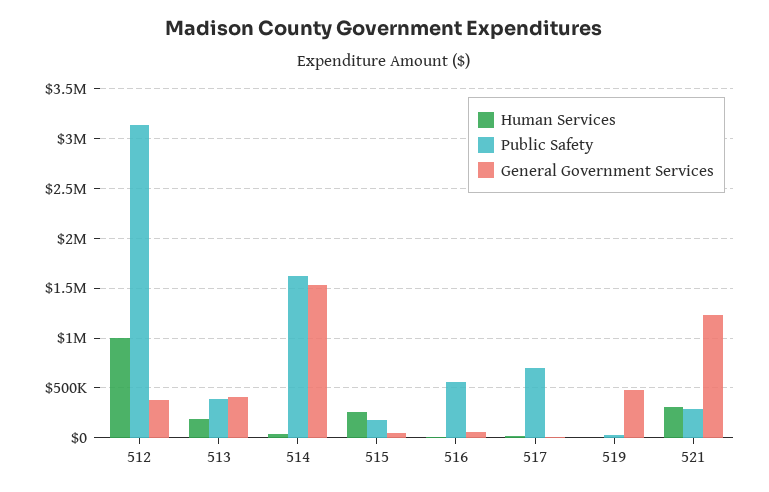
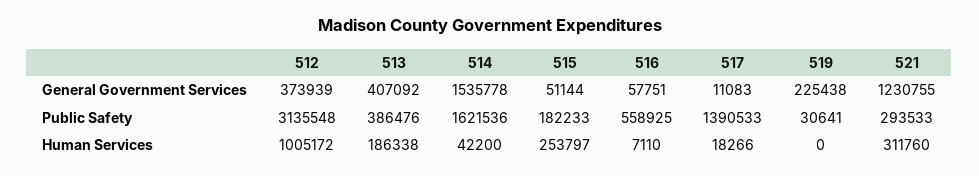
  {
    "Human Services": {
      "512": 1005172,
      "513": 186338,
      "514": 42200,
      "515": 253797,
      "516": 7110,
      "517": 18266,
      "519": 0,
      "521": 311760
    },
    "Public Safety": {
      "512": 3135548,
      "513": 386476,
      "514": 1621536,
      "515": 182233,
      "516": 558925,
-     "517": 700000,
+     "517": 1390533,
      "519": 30641,
      "521": 293533
    },
    "General Government Services": {
      "512": 373939,
      "513": 407092,
      "514": 1535778,
      "515": 51144,
      "516": 57751,
      "517": 11083,
-     "519": 500000,
+     "519": 225438,
      "521": 1230755
    }
  }

